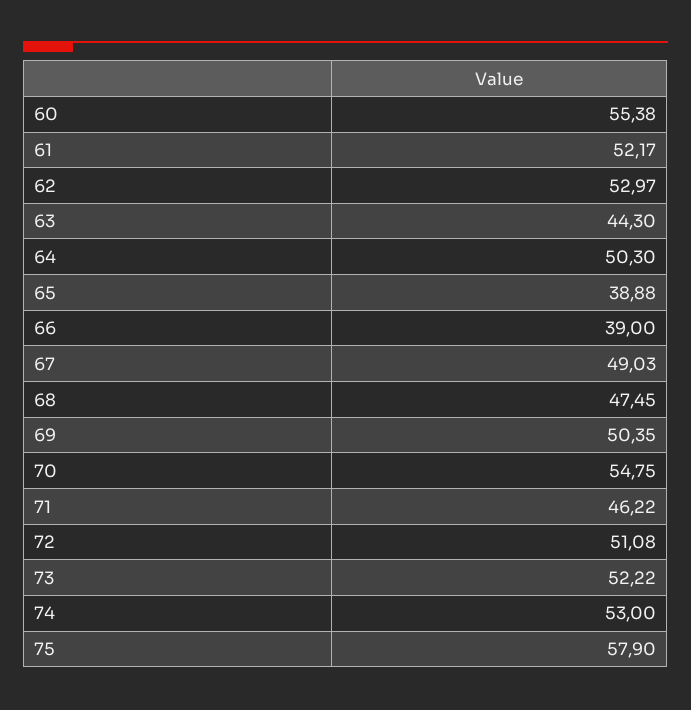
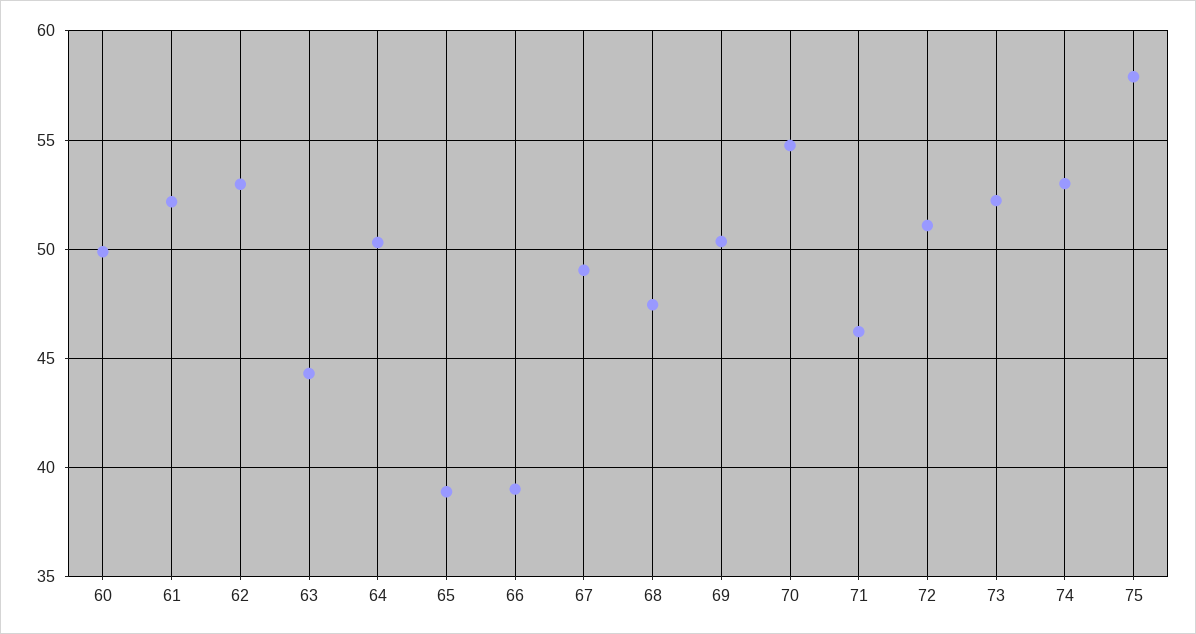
  {
-   "60": 55.38,
+   "60": 50,
    "61": 52.17,
    "62": 52.97,
    "63": 44.3,
    "64": 50.3,
    "65": 38.88,
    "66": 39,
    "67": 49.03,
    "68": 47.45,
    "69": 50.35,
    "70": 54.75,
    "71": 46.22,
    "72": 51.08,
    "73": 52.22,
    "74": 53,
    "75": 57.9
  }

